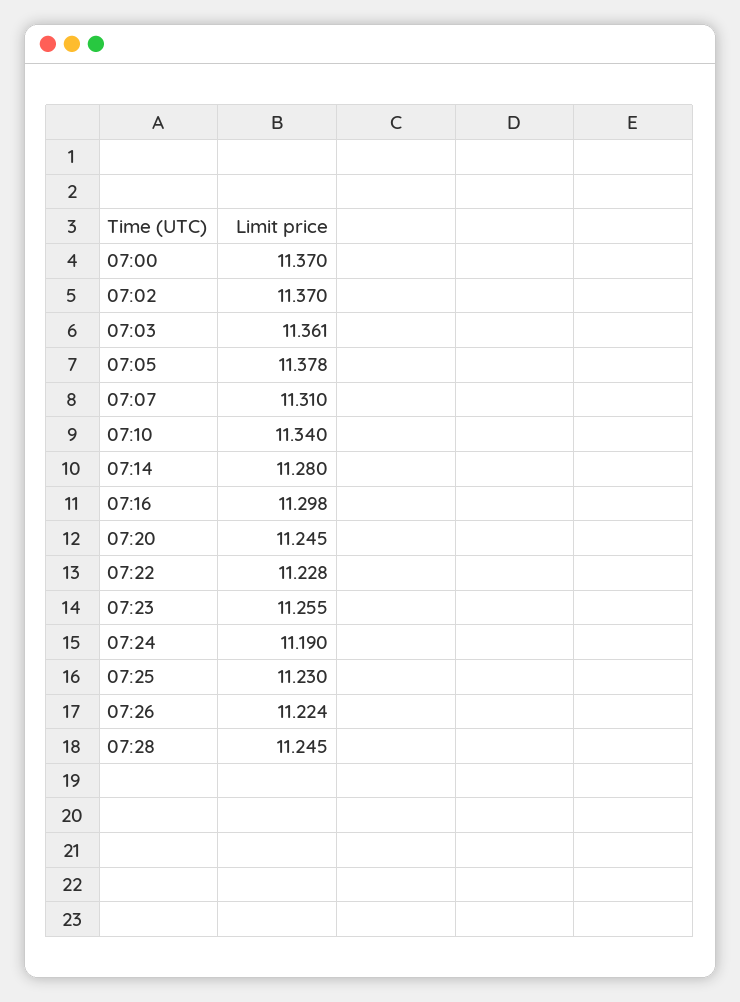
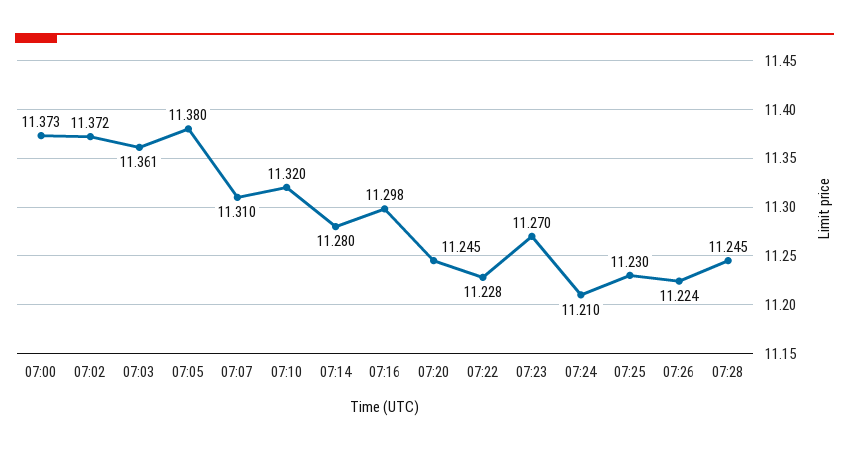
  {
-   "07:00": 11.37,
+   "07:00": 11.373,
-   "07:02": 11.37,
+   "07:02": 11.372,
    "07:03": 11.361,
-   "07:05": 11.378,
+   "07:05": 11.38,
    "07:07": 11.31,
-   "07:10": 11.34,
+   "07:10": 11.32,
    "07:14": 11.28,
    "07:16": 11.298,
    "07:20": 11.245,
    "07:22": 11.228,
-   "07:23": 11.255,
+   "07:23": 11.27,
-   "07:24": 11.19,
+   "07:24": 11.21,
    "07:25": 11.23,
    "07:26": 11.224,
    "07:28": 11.245
  }

